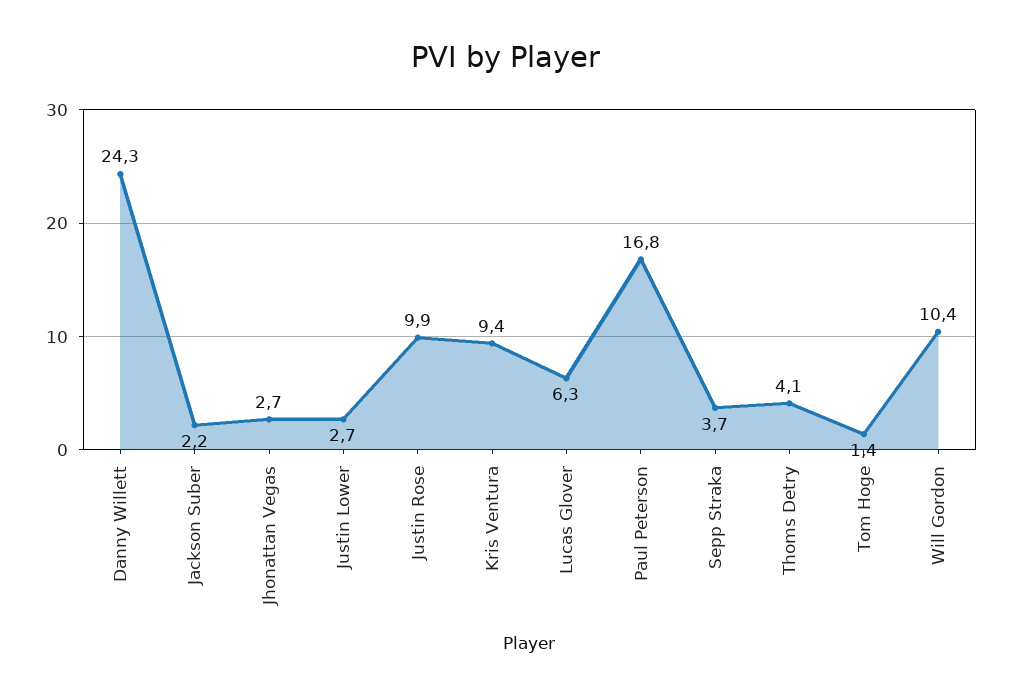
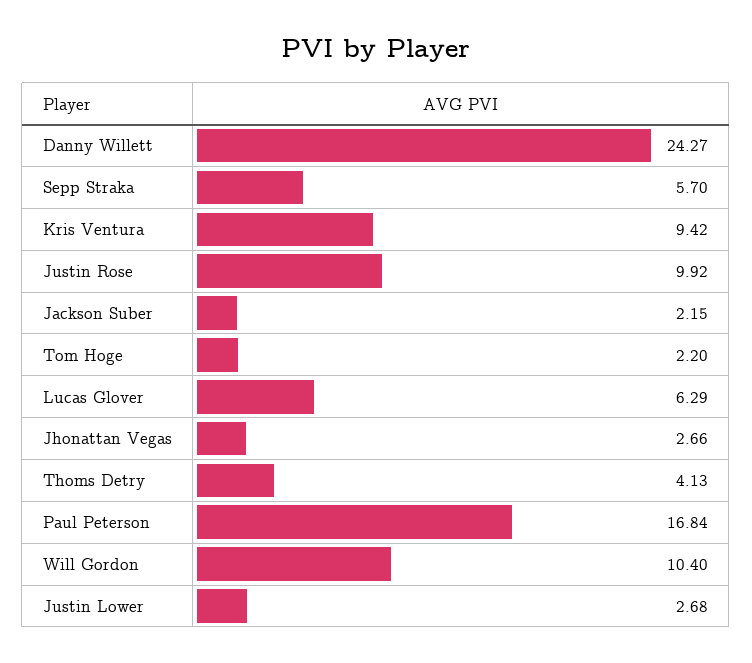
  {
    "Danny Willett": 24.27,
    "Jackson Suber": 2.15,
    "Jhonattan Vegas": 2.66,
    "Justin Lower": 2.68,
    "Justin Rose": 9.92,
    "Kris Ventura": 9.42,
    "Lucas Glover": 6.29,
    "Paul Peterson": 16.84,
-   "Sepp Straka": 3.7,
+   "Sepp Straka": 5.7,
    "Thoms Detry": 4.13,
-   "Tom Hoge": 1.4,
+   "Tom Hoge": 2.2,
    "Will Gordon": 10.4
  }

